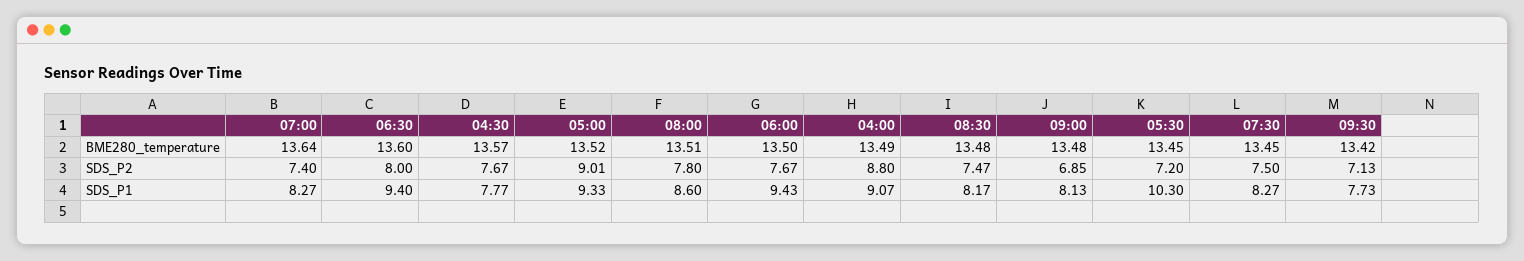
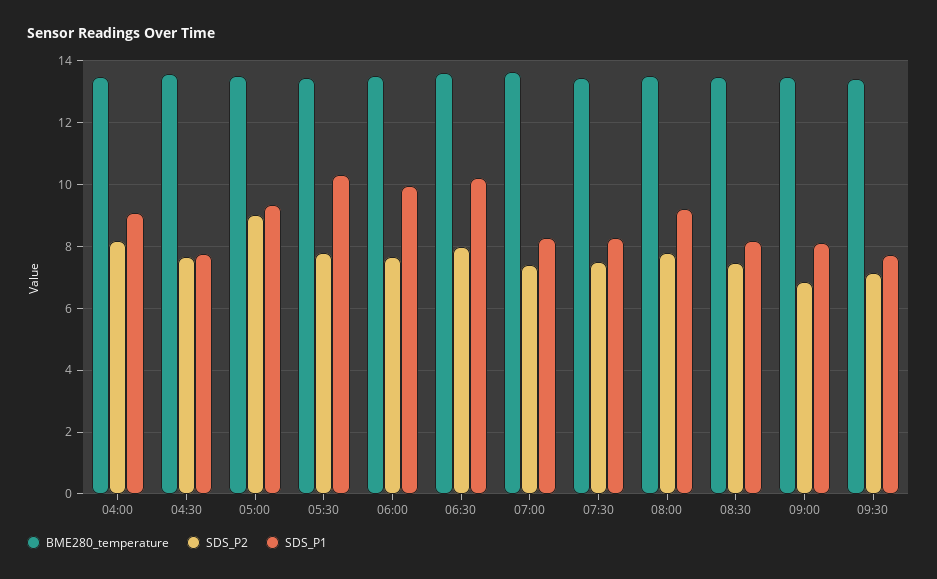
  {
    "BME280_temperature": {
      "07:00": 13.64,
      "06:30": 13.6,
      "04:30": 13.57,
      "05:00": 13.52,
      "08:00": 13.51,
      "06:00": 13.5,
      "04:00": 13.49,
      "08:30": 13.48,
      "09:00": 13.48,
      "05:30": 13.45,
      "07:30": 13.45,
      "09:30": 13.42
    },
    "SDS_P2": {
      "07:00": 7.4,
      "06:30": 8,
      "04:30": 7.67,
      "05:00": 9.01,
      "08:00": 7.8,
      "06:00": 7.67,
-     "04:00": 8.8,
+     "04:00": 8.2,
      "08:30": 7.47,
      "09:00": 6.85,
-     "05:30": 7.2,
+     "05:30": 7.8,
      "07:30": 7.5,
      "09:30": 7.13
    },
    "SDS_P1": {
      "07:00": 8.27,
-     "06:30": 9.4,
+     "06:30": 10.2,
      "04:30": 7.77,
      "05:00": 9.33,
-     "08:00": 8.6,
+     "08:00": 9.2,
-     "06:00": 9.43,
+     "06:00": 10,
      "04:00": 9.07,
      "08:30": 8.17,
      "09:00": 8.13,
      "05:30": 10.3,
      "07:30": 8.27,
      "09:30": 7.73
    }
  }

